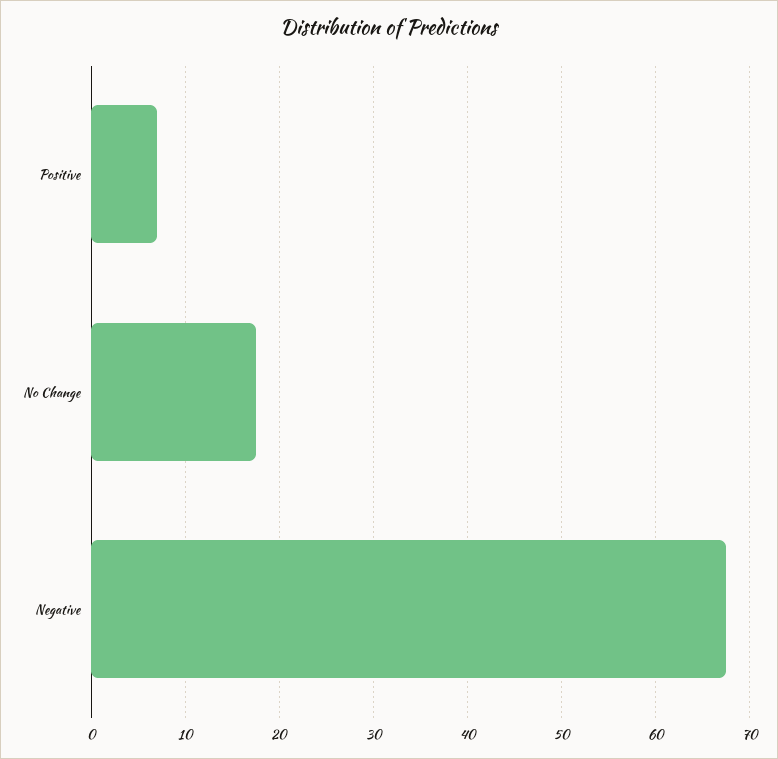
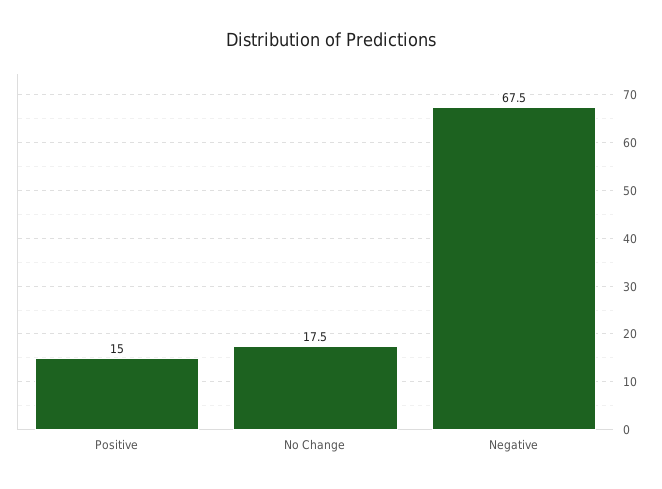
  {
-   "Positive": 7,
+   "Positive": 15,
    "No Change": 17.5,
    "Negative": 67.5
  }

